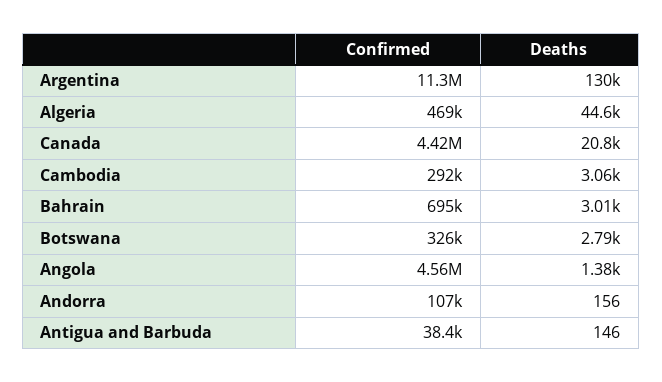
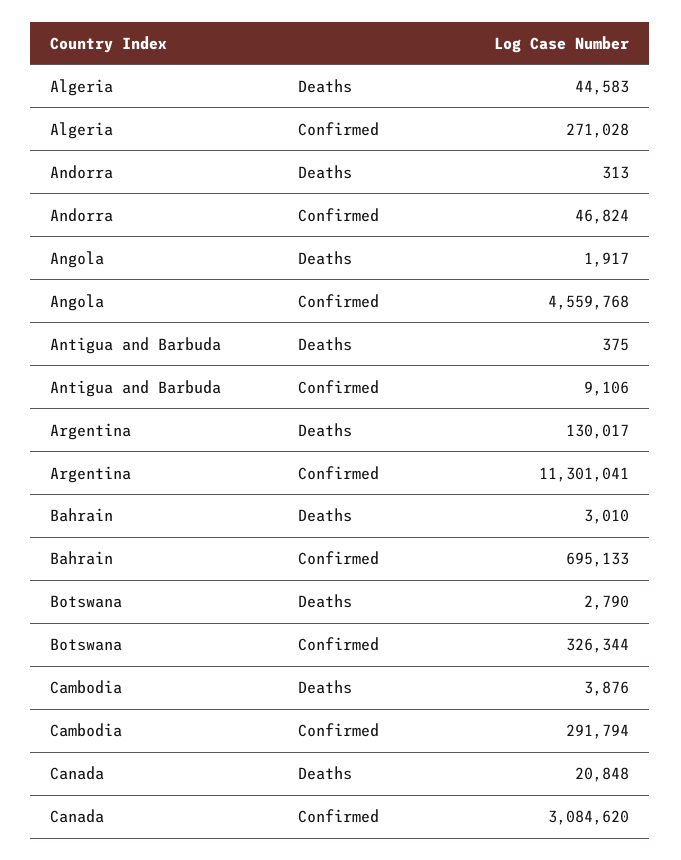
  {
    "Confirmed": {
      "Argentina": 11301041,
-     "Algeria": 469000,
+     "Algeria": 271028,
-     "Canada": 4420000,
+     "Canada": 3084620,
      "Cambodia": 291794,
      "Bahrain": 695133,
      "Botswana": 326344,
      "Angola": 4559768,
-     "Andorra": 107000,
+     "Andorra": 46824,
-     "Antigua and Barbuda": 38400
+     "Antigua and Barbuda": 9106
    },
    "Deaths": {
      "Argentina": 130017,
      "Algeria": 44583,
      "Canada": 20848,
-     "Cambodia": 3060,
+     "Cambodia": 3876,
      "Bahrain": 3010,
      "Botswana": 2790,
-     "Angola": 1380,
+     "Angola": 1917,
-     "Andorra": 156,
+     "Andorra": 313,
-     "Antigua and Barbuda": 146
+     "Antigua and Barbuda": 375
    }
  }

